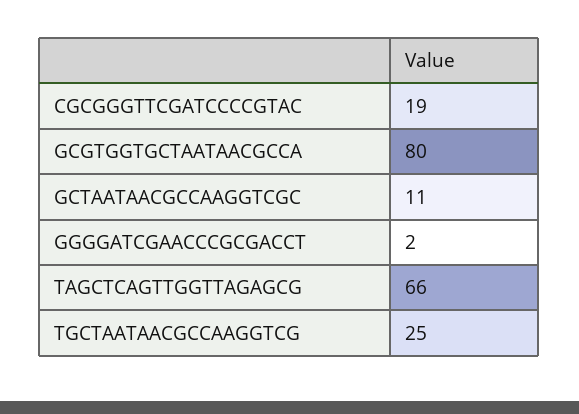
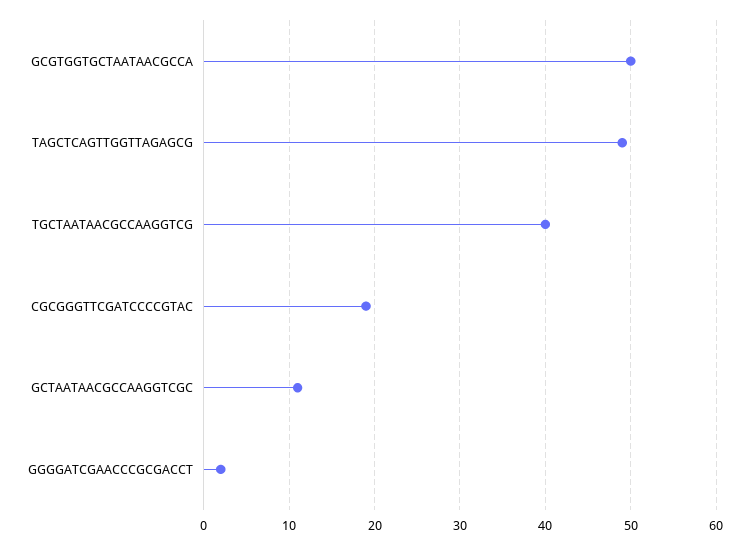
  {
    "CGCGGGTTCGATCCCCGTAC": 19,
-   "GCGTGGTGCTAATAACGCCA": 80,
+   "GCGTGGTGCTAATAACGCCA": 50,
    "GCTAATAACGCCAAGGTCGC": 11,
    "GGGGATCGAACCCGCGACCT": 2,
-   "TAGCTCAGTTGGTTAGAGCG": 66,
+   "TAGCTCAGTTGGTTAGAGCG": 49,
-   "TGCTAATAACGCCAAGGTCG": 25
+   "TGCTAATAACGCCAAGGTCG": 40
  }

